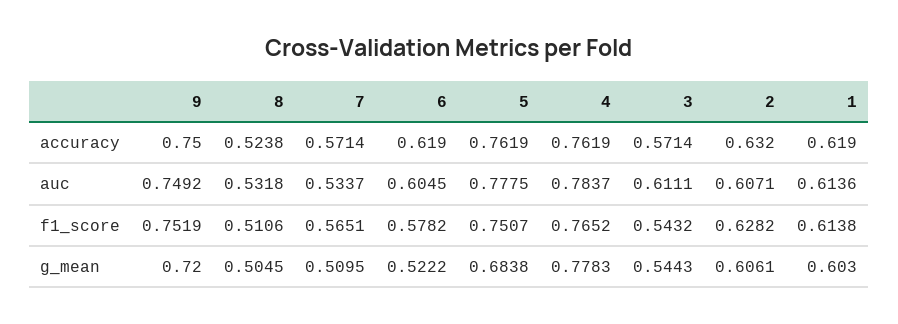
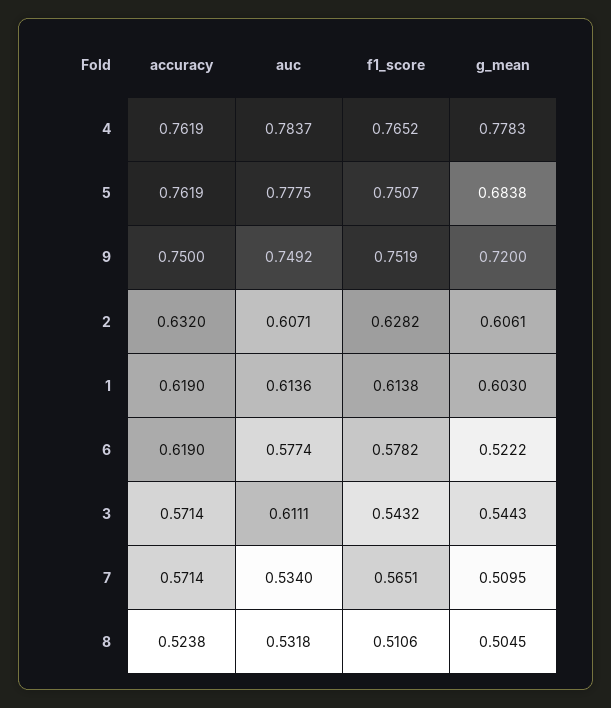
  {
    "9": {
      "accuracy": 0.75,
      "auc": 0.7492,
      "f1_score": 0.7519,
      "g_mean": 0.72
    },
    "8": {
      "accuracy": 0.5238,
      "auc": 0.5318,
      "f1_score": 0.5106,
      "g_mean": 0.5045
    },
    "7": {
      "accuracy": 0.5714,
-     "auc": 0.5337,
+     "auc": 0.534,
      "f1_score": 0.5651,
      "g_mean": 0.5095
    },
    "6": {
      "accuracy": 0.619,
-     "auc": 0.6045,
+     "auc": 0.5774,
      "f1_score": 0.5782,
      "g_mean": 0.5222
    },
    "5": {
      "accuracy": 0.7619,
      "auc": 0.7775,
      "f1_score": 0.7507,
      "g_mean": 0.6838
    },
    "4": {
      "accuracy": 0.7619,
      "auc": 0.7837,
      "f1_score": 0.7652,
      "g_mean": 0.7783
    },
    "3": {
      "accuracy": 0.5714,
      "auc": 0.6111,
      "f1_score": 0.5432,
      "g_mean": 0.5443
    },
    "2": {
      "accuracy": 0.632,
      "auc": 0.6071,
      "f1_score": 0.6282,
      "g_mean": 0.6061
    },
    "1": {
      "accuracy": 0.619,
      "auc": 0.6136,
      "f1_score": 0.6138,
      "g_mean": 0.603
    }
  }

